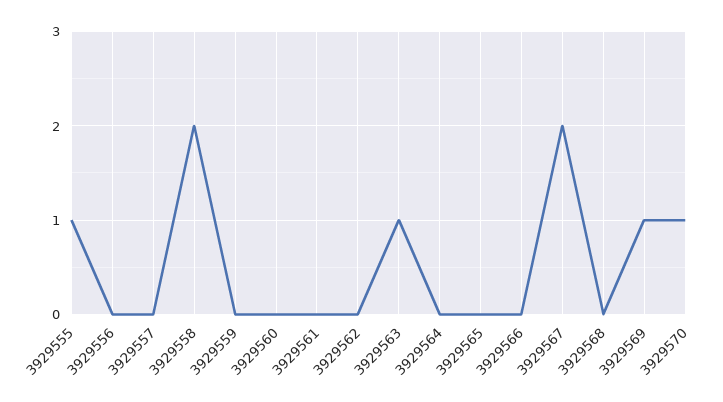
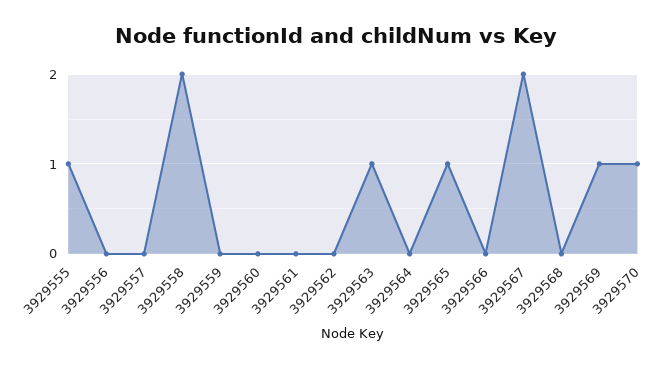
  {
    "3929555": 1,
    "3929556": 0,
    "3929557": 0,
    "3929558": 2,
    "3929559": 0,
    "3929560": 0,
    "3929561": 0,
    "3929562": 0,
    "3929563": 1,
    "3929564": 0,
-   "3929565": 0,
+   "3929565": 1,
    "3929566": 0,
    "3929567": 2,
    "3929568": 0,
    "3929569": 1,
    "3929570": 1
  }

